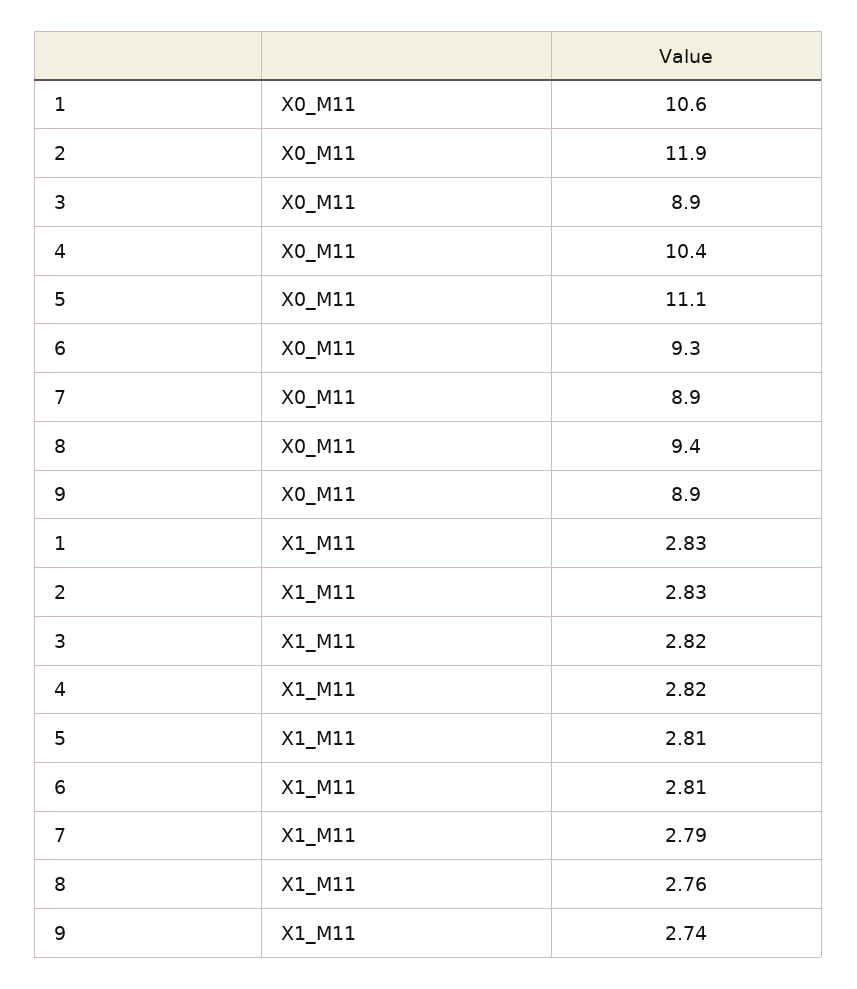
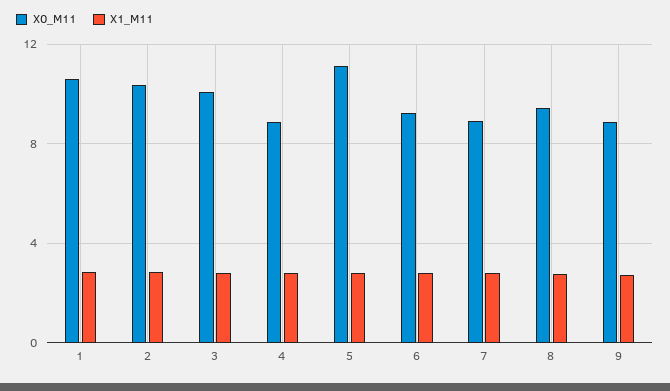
  {
    "X0_M11": {
      "1": 10.6,
-     "2": 11.9,
+     "2": 10.5,
-     "3": 8.9,
+     "3": 10,
-     "4": 10.4,
+     "4": 9,
      "5": 11.1,
      "6": 9.3,
      "7": 8.9,
      "8": 9.4,
      "9": 8.9
    },
    "X1_M11": {
      "1": 2.83,
      "2": 2.83,
      "3": 2.82,
      "4": 2.82,
      "5": 2.81,
      "6": 2.81,
      "7": 2.79,
      "8": 2.76,
      "9": 2.74
    }
  }

